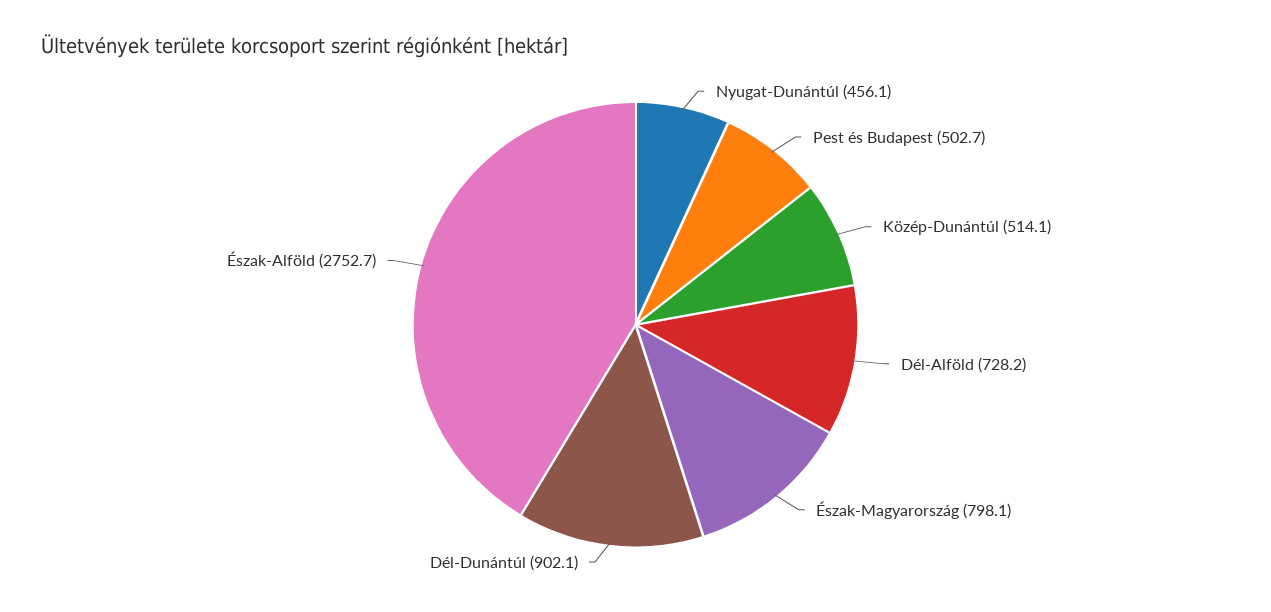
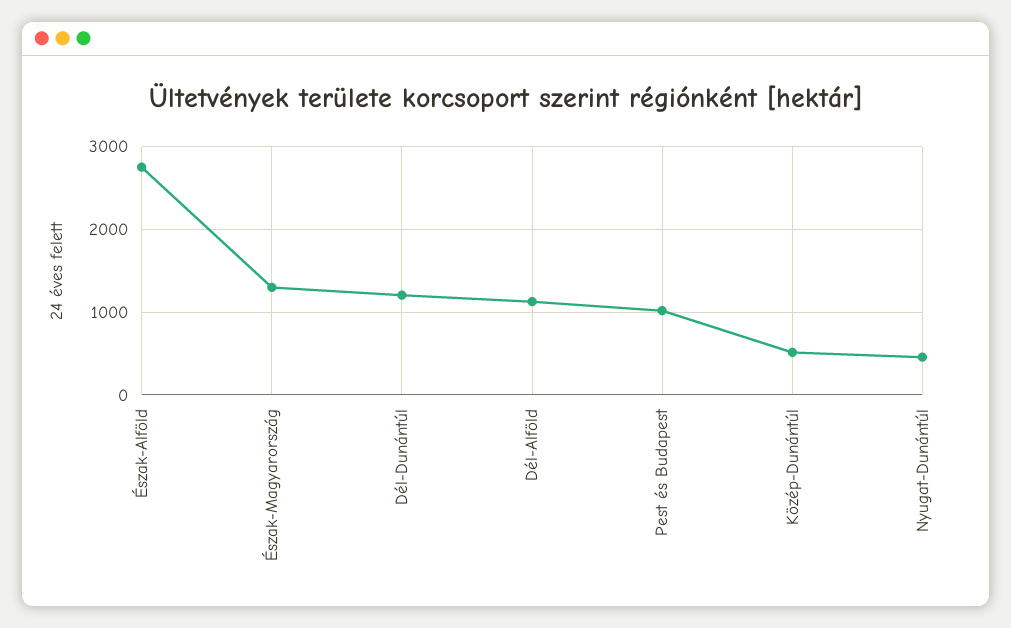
  {
    "Nyugat-Dunántúl": 456.1,
-   "Pest és Budapest": 502.7,
+   "Pest és Budapest": 1000,
    "Közép-Dunántúl": 514.1,
-   "Dél-Alföld": 728.2,
+   "Dél-Alföld": 1100,
-   "Észak-Magyarország": 798.1,
+   "Észak-Magyarország": 1300,
-   "Dél-Dunántúl": 902.1,
+   "Dél-Dunántúl": 1200,
    "Észak-Alföld": 2752.7
  }

